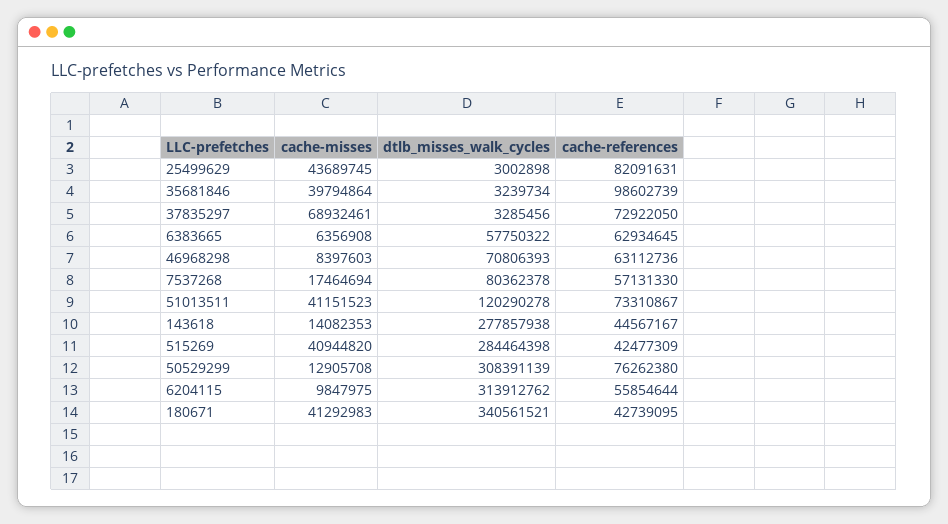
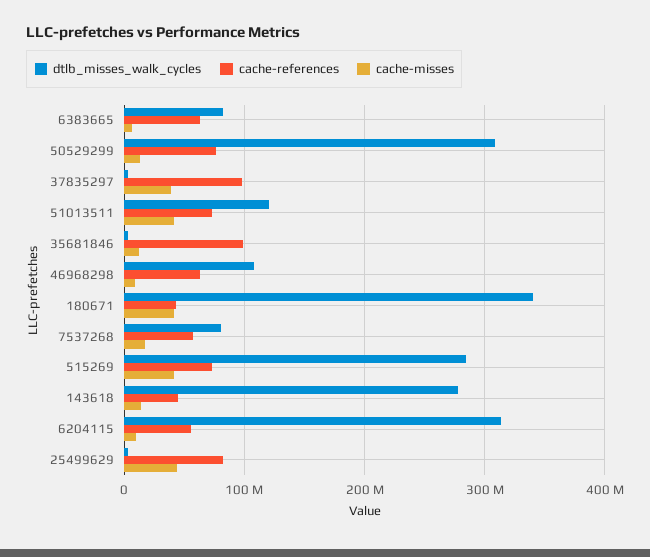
  {
    "cache-misses": {
      "25499629": 43689745,
-     "35681846": 39794864,
+     "35681846": 10000000,
-     "37835297": 68932461,
+     "37835297": 40000000,
      "6383665": 6356908,
      "46968298": 8397603,
      "7537268": 17464694,
      "51013511": 41151523,
      "143618": 14082353,
      "515269": 40944820,
      "50529299": 12905708,
      "6204115": 9847975,
      "180671": 41292983
    },
    "dtlb_misses_walk_cycles": {
      "25499629": 3002898,
      "35681846": 3239734,
      "37835297": 3285456,
-     "6383665": 57750322,
+     "6383665": 80000000,
-     "46968298": 70806393,
+     "46968298": 110000000,
      "7537268": 80362378,
      "51013511": 120290278,
      "143618": 277857938,
      "515269": 284464398,
      "50529299": 308391139,
      "6204115": 313912762,
      "180671": 340561521
    },
    "cache-references": {
      "25499629": 82091631,
      "35681846": 98602739,
-     "37835297": 72922050,
+     "37835297": 100000000,
      "6383665": 62934645,
      "46968298": 63112736,
      "7537268": 57131330,
      "51013511": 73310867,
      "143618": 44567167,
-     "515269": 42477309,
+     "515269": 70000000,
      "50529299": 76262380,
      "6204115": 55854644,
      "180671": 42739095
    }
  }

